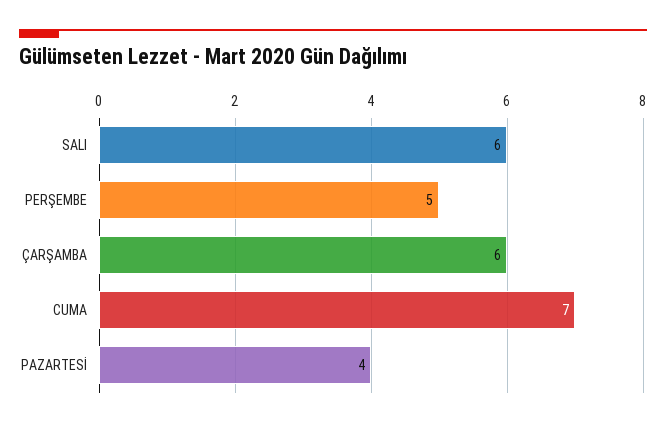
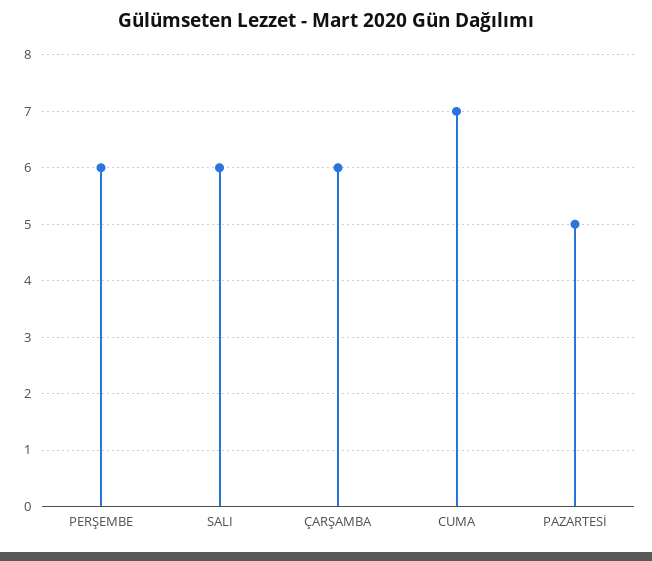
  {
    "SALI": 6,
-   "PERŞEMBE": 5,
+   "PERŞEMBE": 6,
    "ÇARŞAMBA": 6,
    "CUMA": 7,
-   "PAZARTESİ": 4
+   "PAZARTESİ": 5
  }

